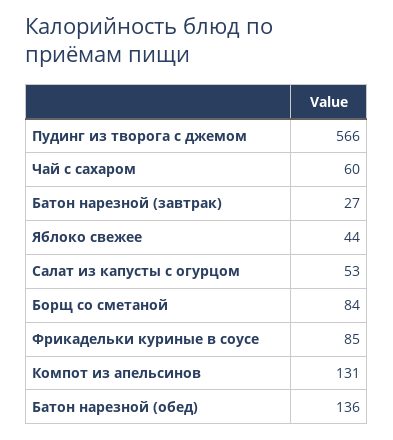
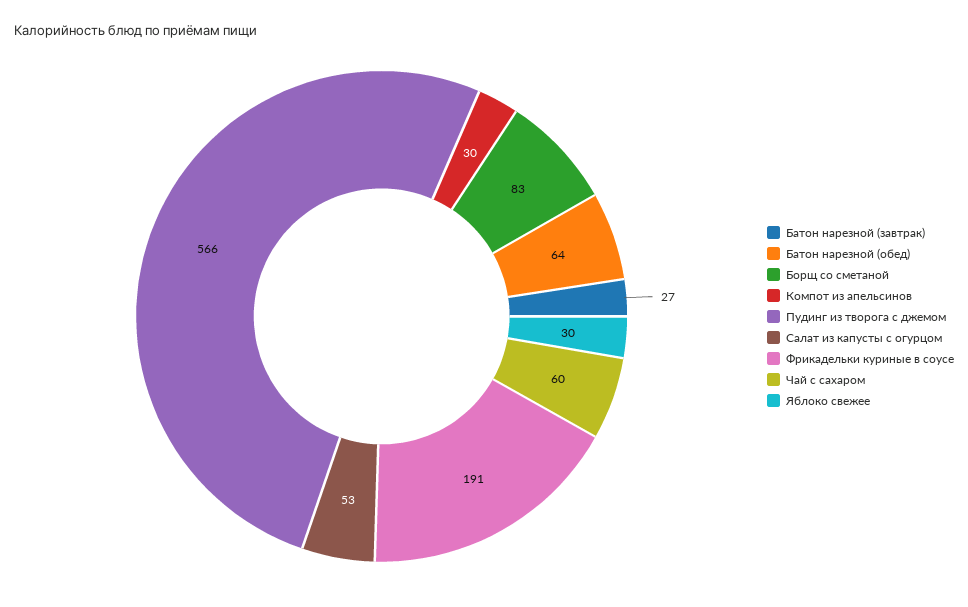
  {
    "Пудинг из творога с джемом": 566,
    "Чай с сахаром": 60,
    "Батон нарезной (завтрак)": 27,
-   "Яблоко свежее": 44,
+   "Яблоко свежее": 30,
    "Салат из капусты с огурцом": 53,
-   "Борщ со сметаной": 84,
+   "Борщ со сметаной": 83,
-   "Фрикадельки куриные в соусе": 85,
+   "Фрикадельки куриные в соусе": 191,
-   "Компот из апельсинов": 131,
+   "Компот из апельсинов": 30,
-   "Батон нарезной (обед)": 136
+   "Батон нарезной (обед)": 64
  }

